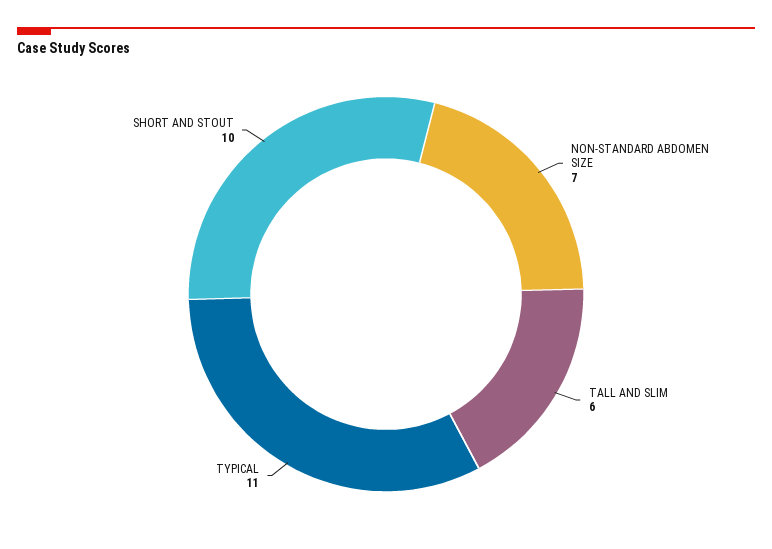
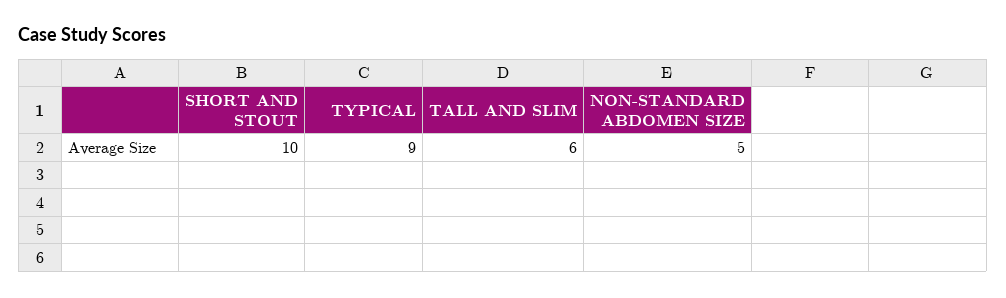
  {
-   "NON-STANDARD ABDOMEN SIZE": 7,
+   "NON-STANDARD ABDOMEN SIZE": 5,
    "TALL AND SLIM": 6,
-   "TYPICAL": 11,
+   "TYPICAL": 9,
    "SHORT AND STOUT": 10
  }

